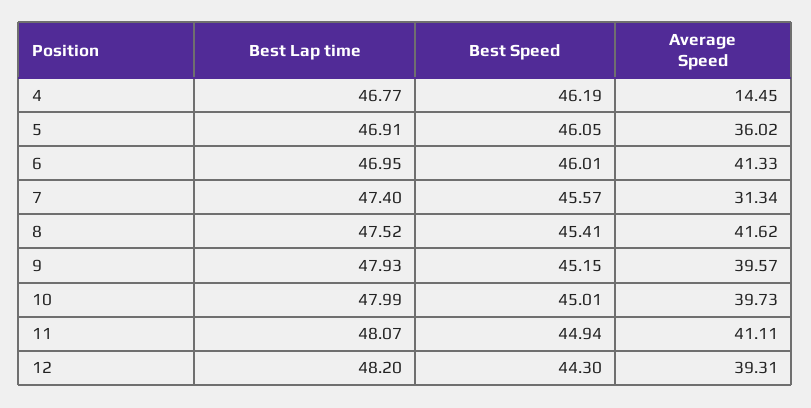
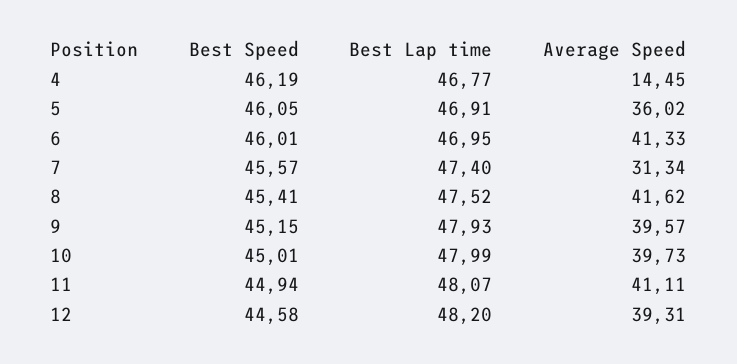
  {
    "Best Lap time": {
      "4": 46.77,
      "5": 46.91,
      "6": 46.95,
      "7": 47.4,
      "8": 47.52,
      "9": 47.93,
      "10": 47.99,
      "11": 48.07,
      "12": 48.2
    },
    "Best Speed": {
      "4": 46.19,
      "5": 46.05,
      "6": 46.01,
      "7": 45.57,
      "8": 45.41,
      "9": 45.15,
      "10": 45.01,
      "11": 44.94,
-     "12": 44.3
+     "12": 44.58
    },
    "Average Speed": {
      "4": 14.45,
      "5": 36.02,
      "6": 41.33,
      "7": 31.34,
      "8": 41.62,
      "9": 39.57,
      "10": 39.73,
      "11": 41.11,
      "12": 39.31
    }
  }

